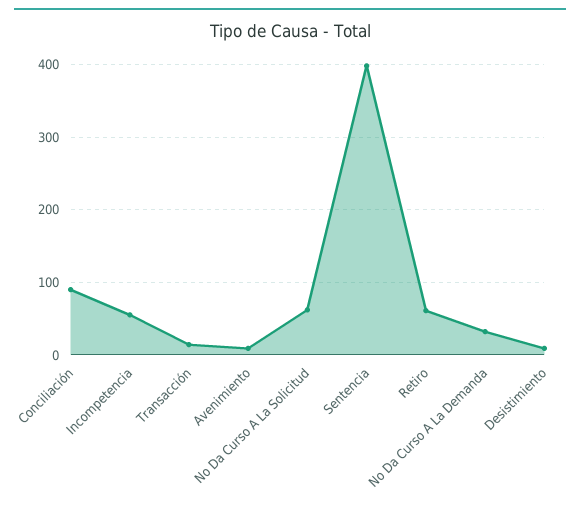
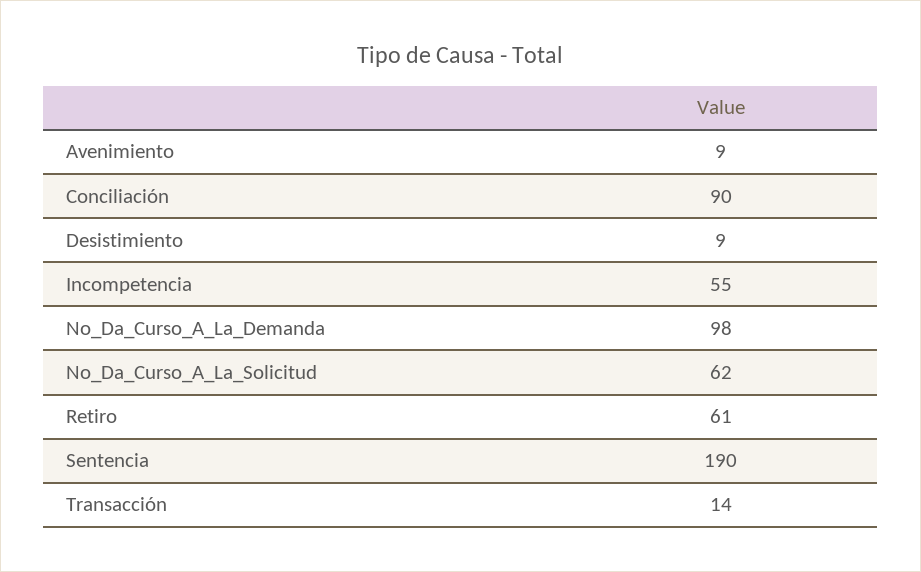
  {
    "Conciliación": 90,
    "Incompetencia": 55,
    "Transacción": 14,
    "Avenimiento": 9,
    "No Da Curso A La Solicitud": 62,
-   "Sentencia": 400,
+   "Sentencia": 190,
    "Retiro": 61,
-   "No Da Curso A La Demanda": 30,
+   "No Da Curso A La Demanda": 98,
    "Desistimiento": 9
  }

